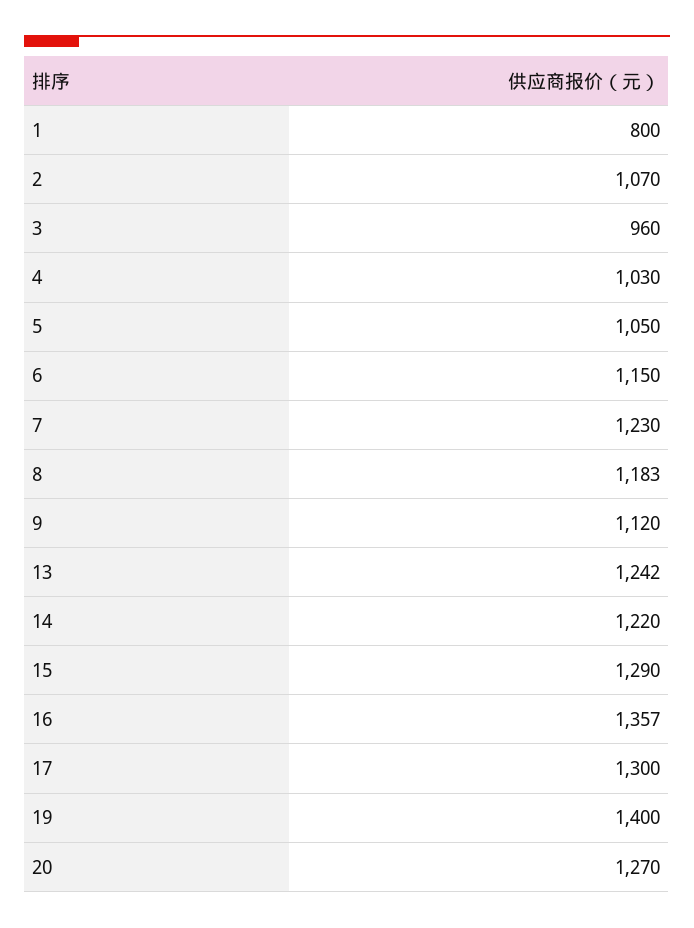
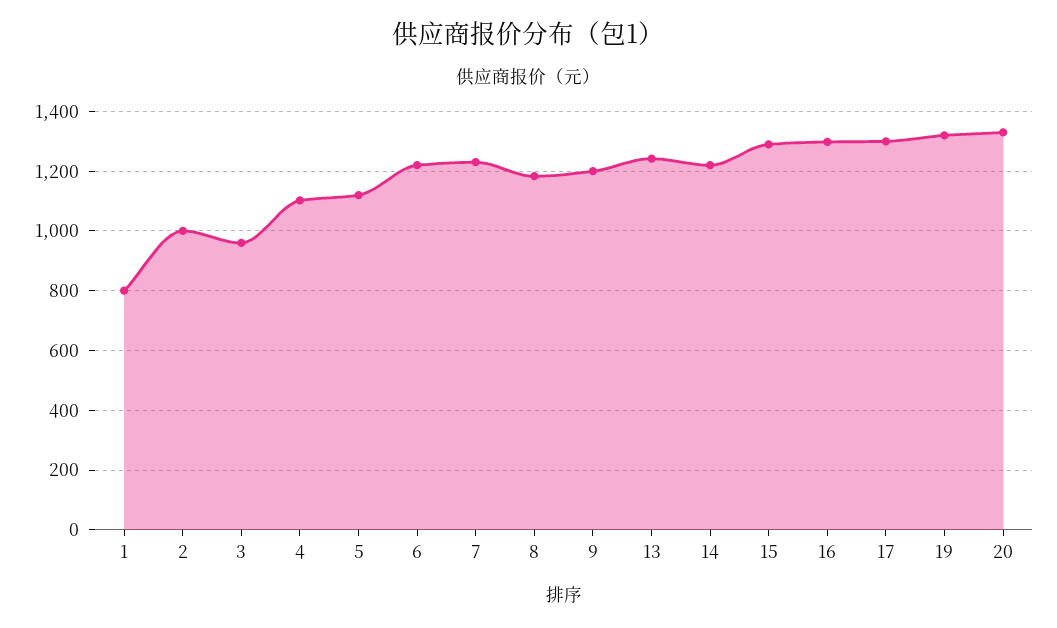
  {
    "1": 800,
-   "2": 1070,
+   "2": 1000,
    "3": 960,
-   "4": 1030,
+   "4": 1100,
-   "5": 1050,
+   "5": 1125,
-   "6": 1150,
+   "6": 1225,
    "7": 1230,
    "8": 1183,
-   "9": 1120,
+   "9": 1200,
    "13": 1242,
    "14": 1220,
    "15": 1290,
-   "16": 1357,
+   "16": 1300,
    "17": 1300,
-   "19": 1400,
+   "19": 1325,
-   "20": 1270
+   "20": 1325
  }

